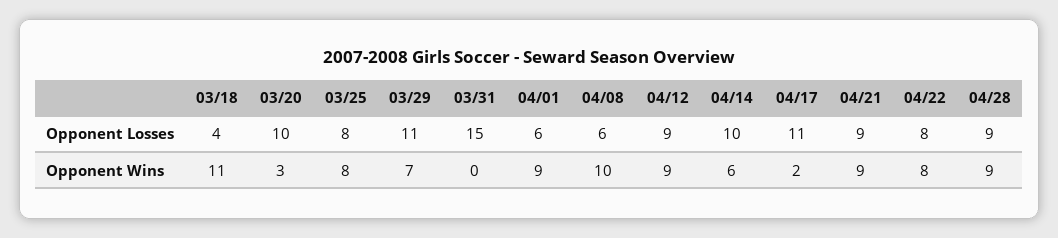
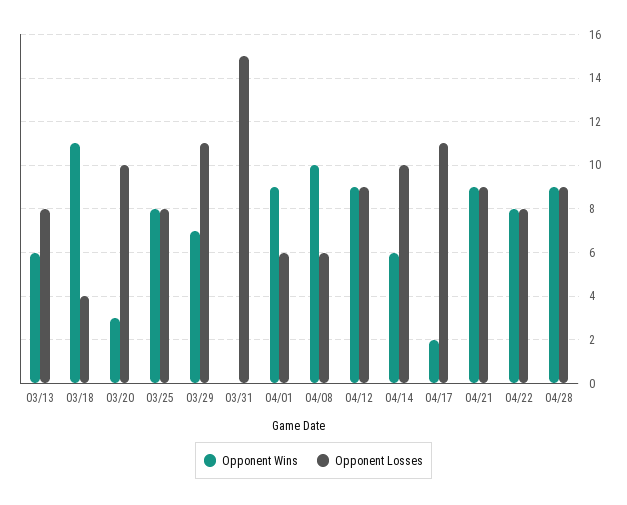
  {
    "Opponent Losses": {
      "03/18": 4,
      "03/20": 10,
      "03/25": 8,
      "03/29": 11,
      "03/31": 15,
      "04/01": 6,
      "04/08": 6,
      "04/12": 9,
      "04/14": 10,
      "04/17": 11,
      "04/21": 9,
      "04/22": 8,
-     "04/28": 9
+     "04/28": 9,
+     "03/13": 8
    },
    "Opponent Wins": {
      "03/18": 11,
      "03/20": 3,
      "03/25": 8,
      "03/29": 7,
      "03/31": 0,
      "04/01": 9,
      "04/08": 10,
      "04/12": 9,
      "04/14": 6,
      "04/17": 2,
      "04/21": 9,
      "04/22": 8,
-     "04/28": 9
+     "04/28": 9,
+     "03/13": 6
    }
  }

